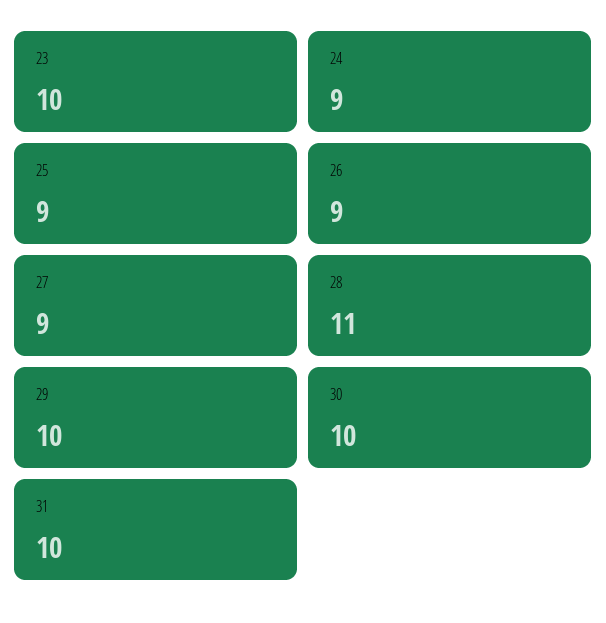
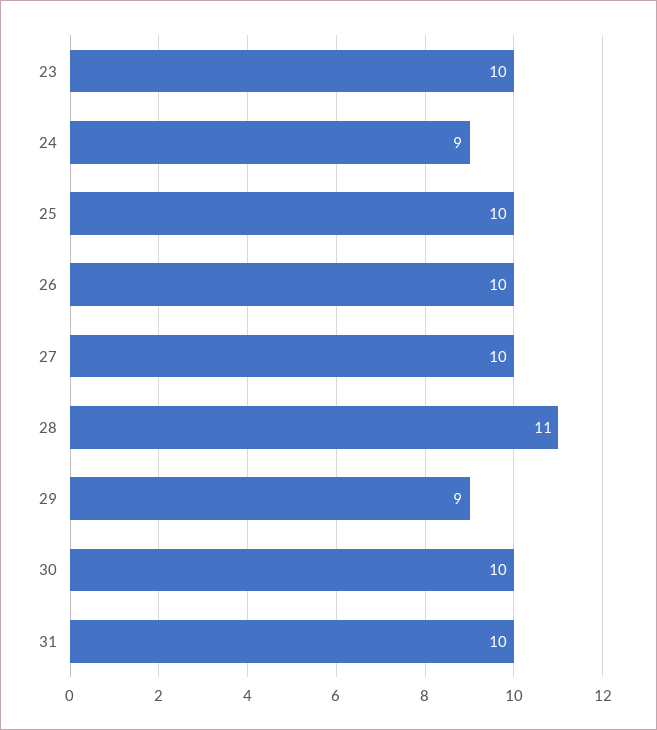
  {
    "23": 10,
    "24": 9,
-   "25": 9,
+   "25": 10,
-   "26": 9,
+   "26": 10,
-   "27": 9,
+   "27": 10,
    "28": 11,
-   "29": 10,
+   "29": 9,
    "30": 10,
    "31": 10
  }

